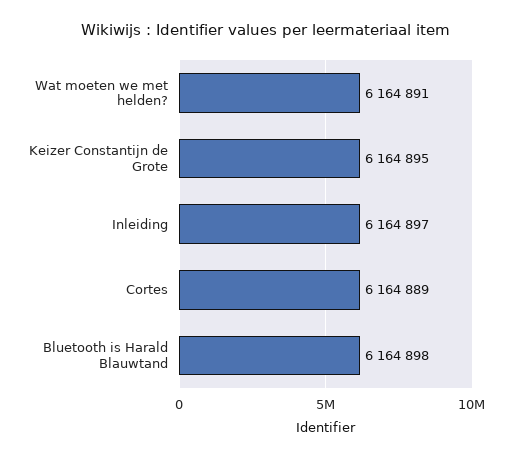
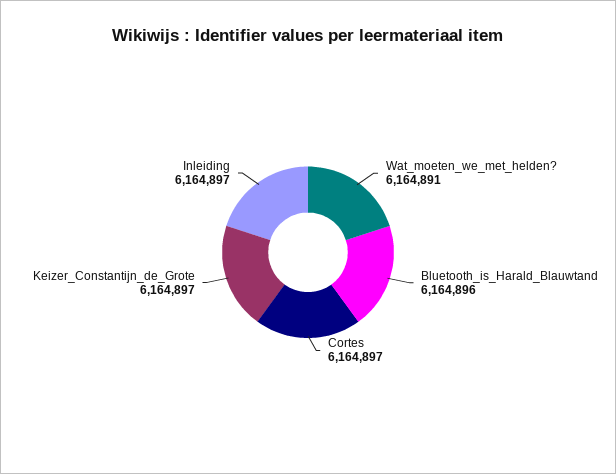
  {
    "Wat moeten we met helden?": 6164891,
-   "Keizer Constantijn de Grote": 6164895,
+   "Keizer Constantijn de Grote": 6164897,
    "Inleiding": 6164897,
-   "Cortes": 6164889,
+   "Cortes": 6164897,
-   "Bluetooth is Harald Blauwtand": 6164898
+   "Bluetooth is Harald Blauwtand": 6164896
  }

